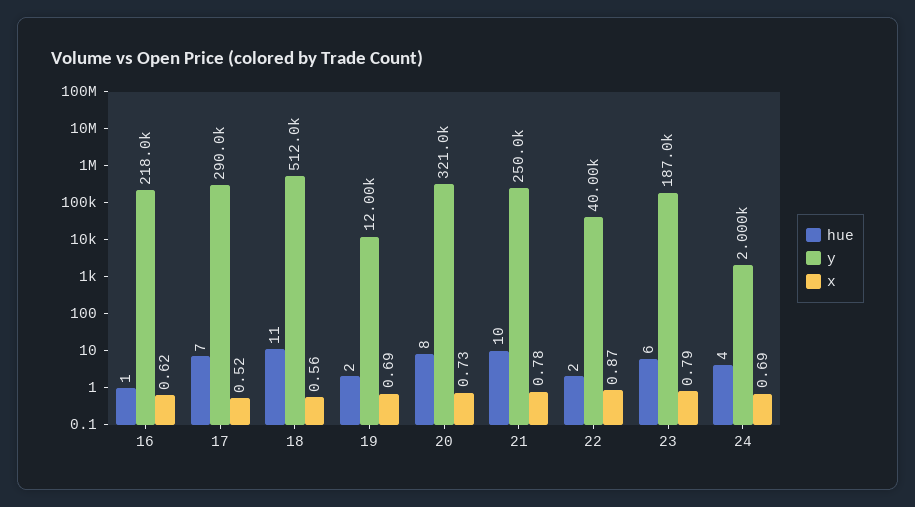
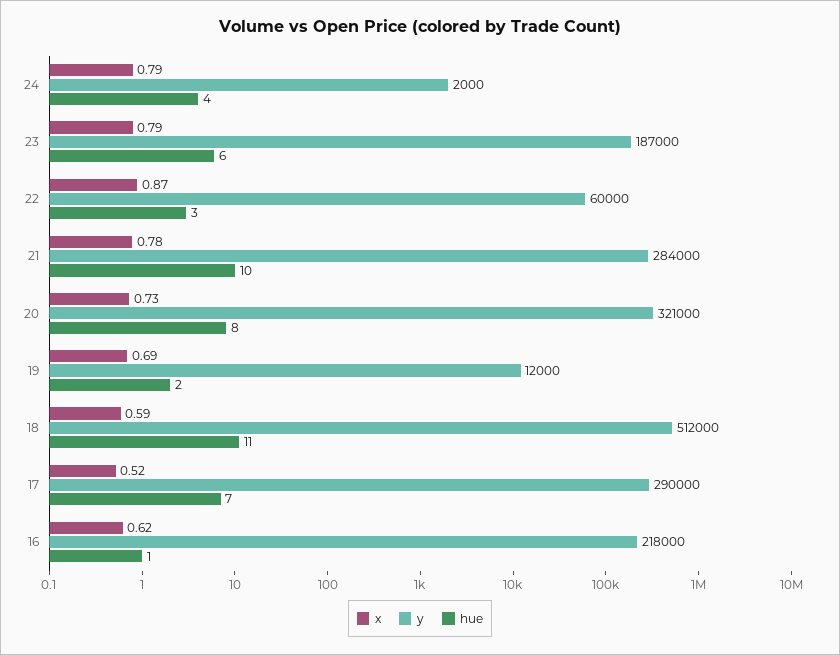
  {
    "hue": {
      "16": 1,
      "17": 7,
      "18": 11,
      "19": 2,
      "20": 8,
      "21": 10,
-     "22": 2,
+     "22": 3,
      "23": 6,
      "24": 4
    },
    "y": {
      "16": 218000,
      "17": 290000,
      "18": 512000,
      "19": 12000,
      "20": 321000,
-     "21": 250000,
+     "21": 284000,
-     "22": 40000,
+     "22": 60000,
      "23": 187000,
      "24": 2000
    },
    "x": {
      "16": 0.62,
      "17": 0.52,
-     "18": 0.56,
+     "18": 0.59,
      "19": 0.69,
      "20": 0.73,
      "21": 0.78,
      "22": 0.87,
      "23": 0.79,
-     "24": 0.69
+     "24": 0.79
    }
  }

